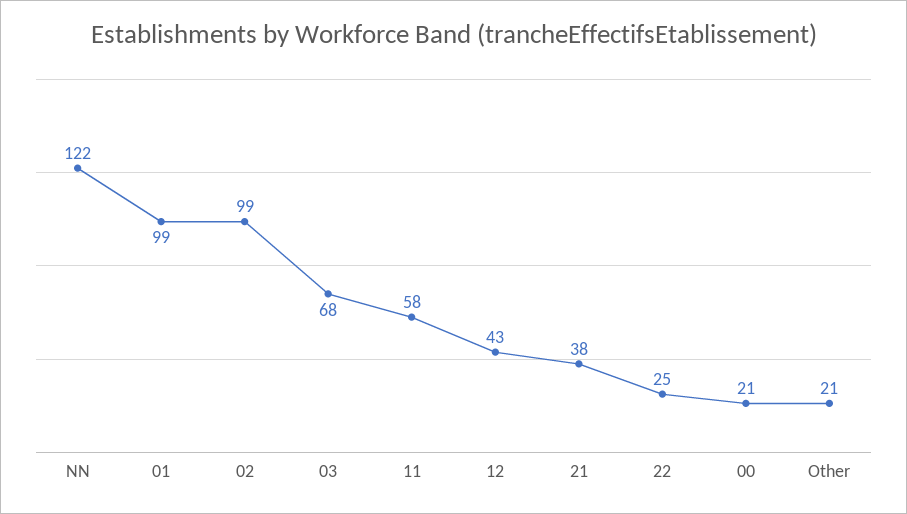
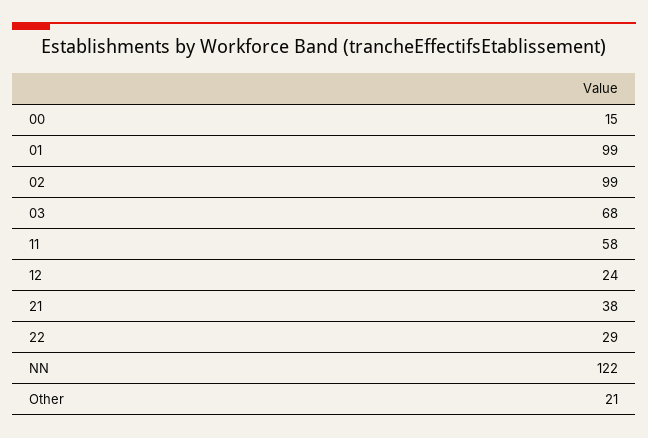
  {
    "NN": 122,
    "01": 99,
    "02": 99,
    "03": 68,
    "11": 58,
-   "12": 43,
+   "12": 24,
    "21": 38,
-   "22": 25,
+   "22": 29,
-   "00": 21,
+   "00": 15,
    "Other": 21
  }

